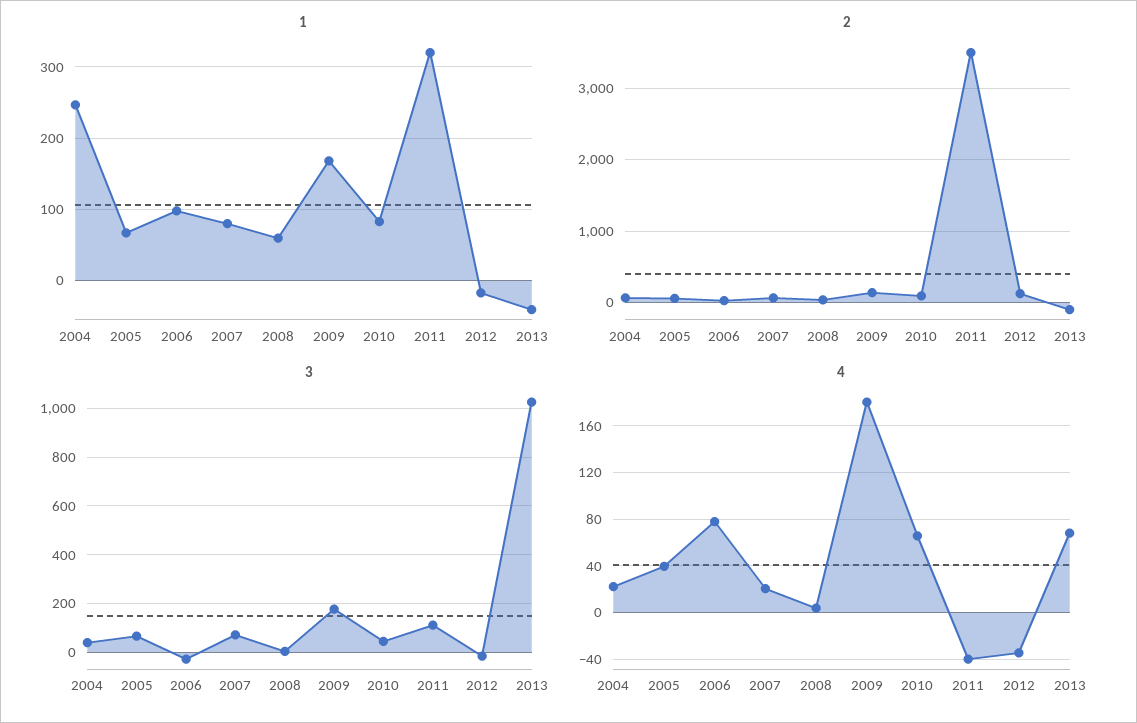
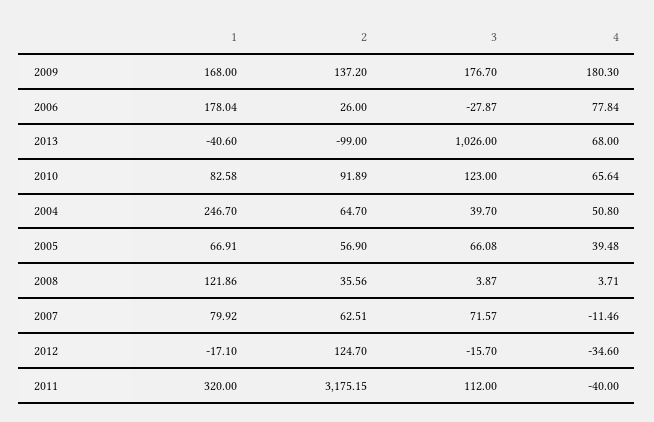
  {
    "1": {
      "2004": 246.7,
      "2005": 66.91,
-     "2006": 100,
+     "2006": 178.04,
      "2007": 79.92,
-     "2008": 60,
+     "2008": 121.86,
      "2009": 168,
      "2010": 82.58,
      "2011": 320,
      "2012": -17.1,
      "2013": -40.6
    },
    "2": {
      "2004": 64.7,
      "2005": 56.9,
      "2006": 26,
      "2007": 62.51,
      "2008": 35.56,
      "2009": 137.2,
      "2010": 91.89,
-     "2011": 3500,
+     "2011": 3175.15,
      "2012": 124.7,
      "2013": -99
    },
    "3": {
      "2004": 39.7,
      "2005": 66.08,
      "2006": -27.87,
      "2007": 71.57,
      "2008": 3.87,
      "2009": 176.7,
-     "2010": 50,
+     "2010": 123,
      "2011": 112,
      "2012": -15.7,
      "2013": 1026
    },
    "4": {
-     "2004": 20,
+     "2004": 50.8,
      "2005": 39.48,
      "2006": 77.84,
-     "2007": 20,
+     "2007": -11.46,
      "2008": 3.71,
      "2009": 180.3,
      "2010": 65.64,
      "2011": -40,
      "2012": -34.6,
      "2013": 68
    }
  }

